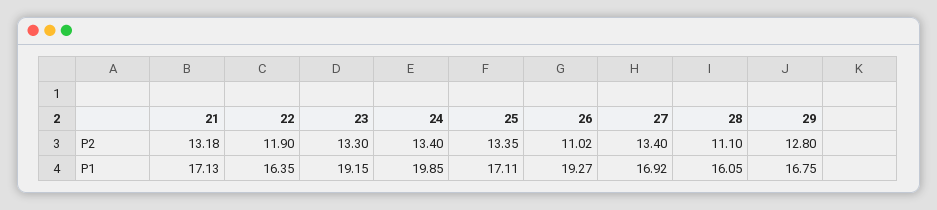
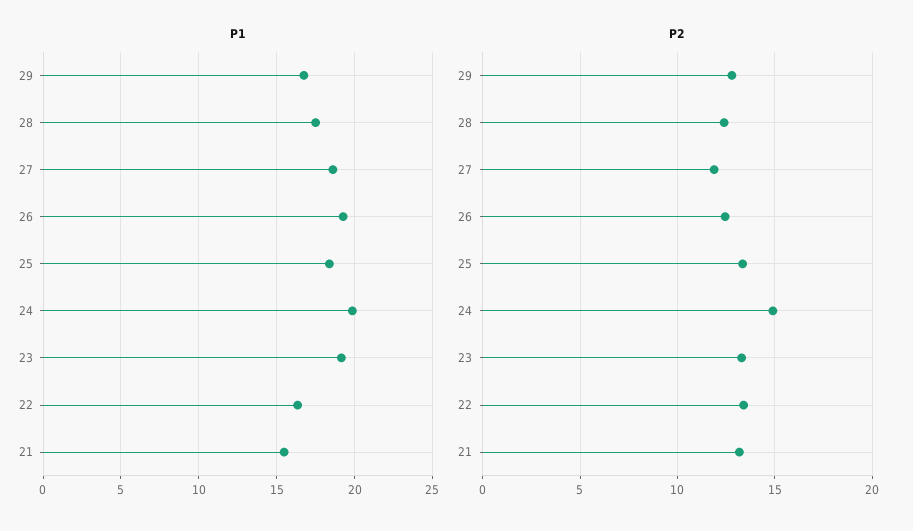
  {
    "P2": {
      "21": 13.18,
-     "22": 11.9,
+     "22": 13.5,
      "23": 13.3,
-     "24": 13.4,
+     "24": 15,
      "25": 13.35,
-     "26": 11.02,
+     "26": 12.5,
-     "27": 13.4,
+     "27": 12,
-     "28": 11.1,
+     "28": 12.5,
      "29": 12.8
    },
    "P1": {
-     "21": 17.13,
+     "21": 15.5,
      "22": 16.35,
      "23": 19.15,
      "24": 19.85,
-     "25": 17.11,
+     "25": 18.5,
      "26": 19.27,
-     "27": 16.92,
+     "27": 18.5,
-     "28": 16.05,
+     "28": 17.5,
      "29": 16.75
    }
  }

